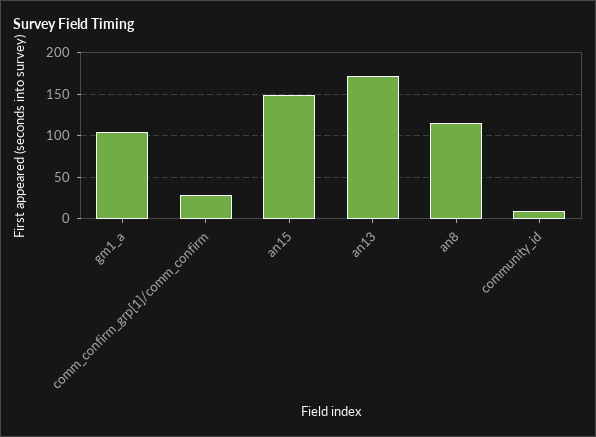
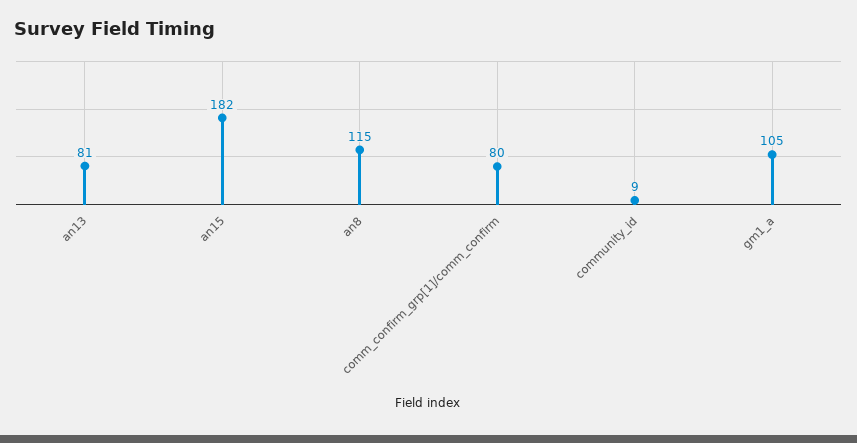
  {
    "gm1_a": 105,
-   "comm_confirm_grp[1]/comm_confirm": 30,
+   "comm_confirm_grp[1]/comm_confirm": 80,
-   "an15": 150,
+   "an15": 182,
-   "an13": 170,
+   "an13": 81,
    "an8": 115,
    "community_id": 9
  }

